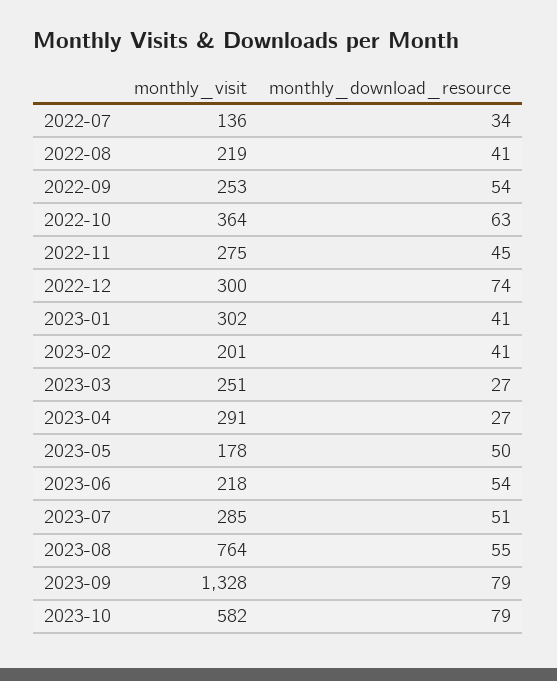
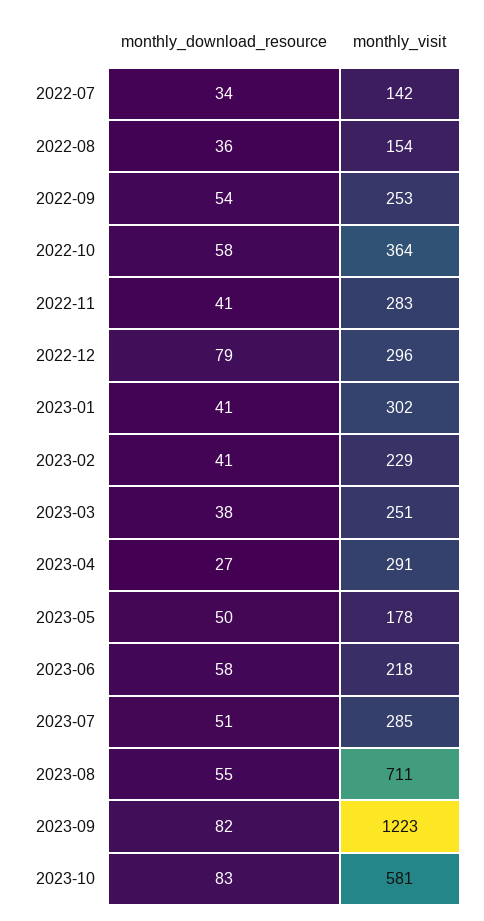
  {
    "monthly_visit": {
-     "2022-07": 136,
+     "2022-07": 142,
-     "2022-08": 219,
+     "2022-08": 154,
      "2022-09": 253,
      "2022-10": 364,
-     "2022-11": 275,
+     "2022-11": 283,
-     "2022-12": 300,
+     "2022-12": 296,
      "2023-01": 302,
-     "2023-02": 201,
+     "2023-02": 229,
      "2023-03": 251,
      "2023-04": 291,
      "2023-05": 178,
      "2023-06": 218,
      "2023-07": 285,
-     "2023-08": 764,
+     "2023-08": 711,
-     "2023-09": 1328,
+     "2023-09": 1223,
-     "2023-10": 582
+     "2023-10": 581
    },
    "monthly_download_resource": {
      "2022-07": 34,
-     "2022-08": 41,
+     "2022-08": 36,
      "2022-09": 54,
-     "2022-10": 63,
+     "2022-10": 58,
-     "2022-11": 45,
+     "2022-11": 41,
-     "2022-12": 74,
+     "2022-12": 79,
      "2023-01": 41,
      "2023-02": 41,
-     "2023-03": 27,
+     "2023-03": 38,
      "2023-04": 27,
      "2023-05": 50,
-     "2023-06": 54,
+     "2023-06": 58,
      "2023-07": 51,
      "2023-08": 55,
-     "2023-09": 79,
+     "2023-09": 82,
-     "2023-10": 79
+     "2023-10": 83
    }
  }

